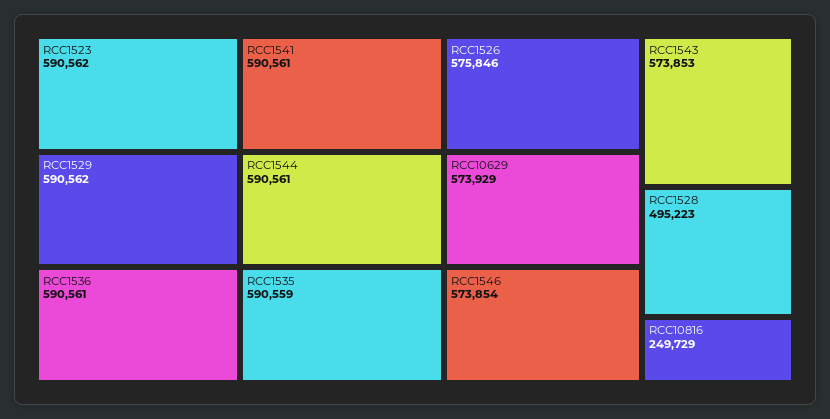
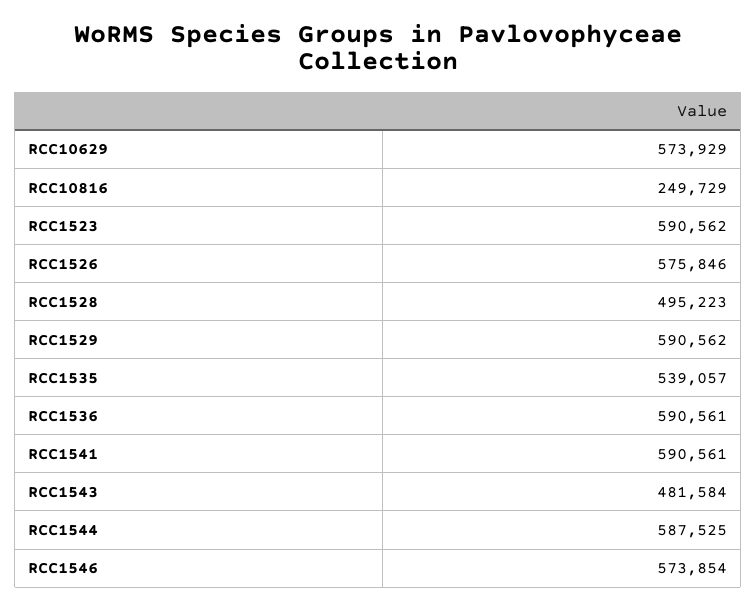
  {
    "RCC1523": 590562,
    "RCC1529": 590562,
    "RCC1536": 590561,
    "RCC1541": 590561,
-   "RCC1544": 590561,
+   "RCC1544": 587525,
-   "RCC1535": 590559,
+   "RCC1535": 539057,
    "RCC1526": 575846,
    "RCC10629": 573929,
    "RCC1546": 573854,
-   "RCC1543": 573853,
+   "RCC1543": 481584,
    "RCC1528": 495223,
    "RCC10816": 249729
  }

